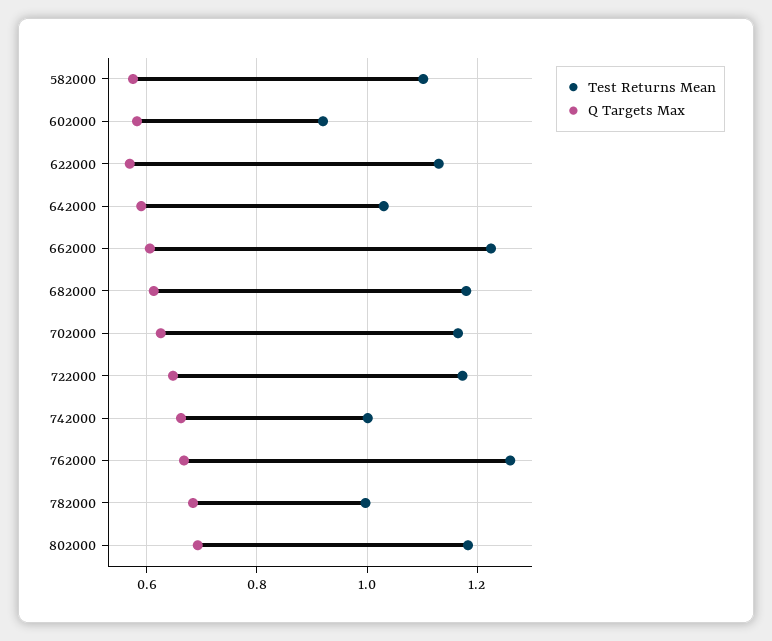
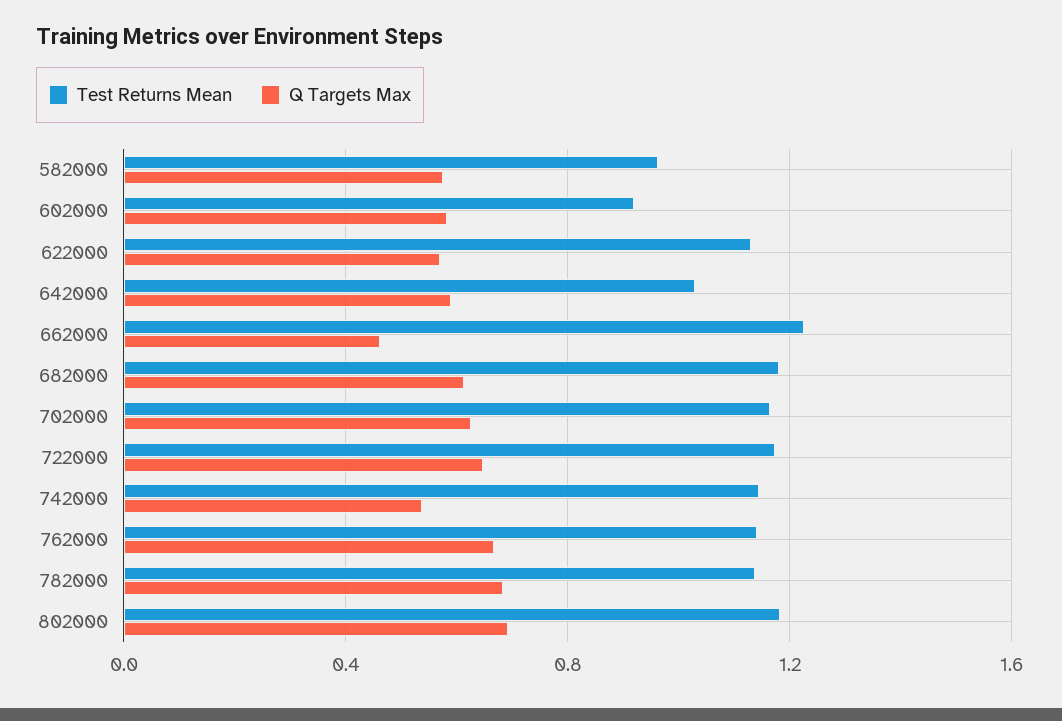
  {
    "Test Returns Mean": {
-     "582000": 1.1,
+     "582000": 0.95,
      "602000": 0.92,
      "622000": 1.14,
      "642000": 1.04,
      "662000": 1.22,
      "682000": 1.18,
      "702000": 1.16,
      "722000": 1.18,
-     "742000": 1,
+     "742000": 1.15,
-     "762000": 1.26,
+     "762000": 1.15,
-     "782000": 1,
+     "782000": 1.15,
      "802000": 1.18
    },
    "Q Targets Max": {
      "582000": 0.58,
      "602000": 0.58,
      "622000": 0.56,
      "642000": 0.6,
-     "662000": 0.6,
+     "662000": 0.45,
      "682000": 0.62,
      "702000": 0.62,
      "722000": 0.64,
-     "742000": 0.66,
+     "742000": 0.55,
      "762000": 0.66,
      "782000": 0.68,
      "802000": 0.7
    }
  }

